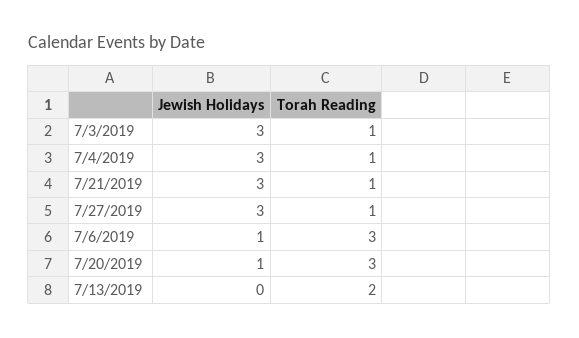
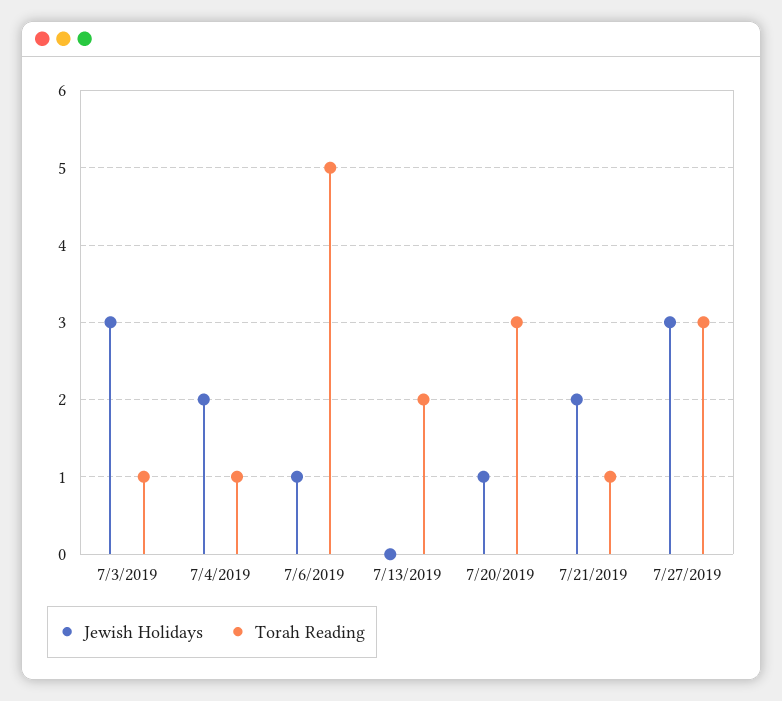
  {
    "Jewish Holidays": {
      "7/3/2019": 3,
-     "7/4/2019": 3,
+     "7/4/2019": 2,
-     "7/21/2019": 3,
+     "7/21/2019": 2,
      "7/27/2019": 3,
      "7/6/2019": 1,
      "7/20/2019": 1,
      "7/13/2019": 0
    },
    "Torah Reading": {
      "7/3/2019": 1,
      "7/4/2019": 1,
      "7/21/2019": 1,
-     "7/27/2019": 1,
+     "7/27/2019": 3,
-     "7/6/2019": 3,
+     "7/6/2019": 5,
      "7/20/2019": 3,
      "7/13/2019": 2
    }
  }

